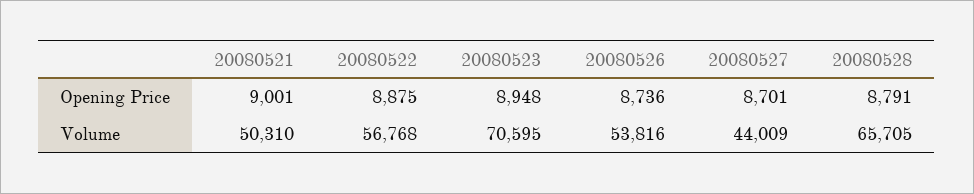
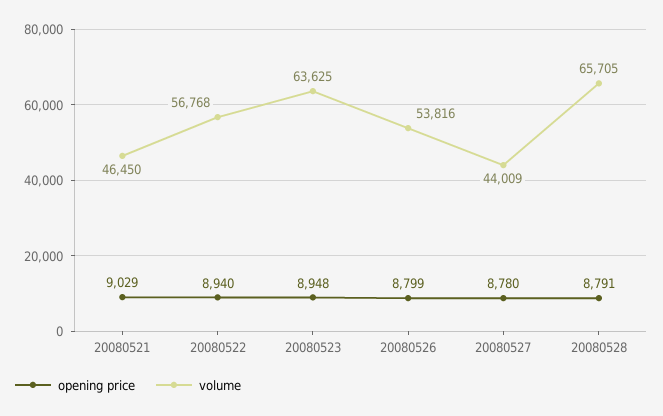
  {
    "Opening Price": {
-     "20080521": 9001,
+     "20080521": 9029,
-     "20080522": 8875,
+     "20080522": 8940,
      "20080523": 8948,
-     "20080526": 8736,
+     "20080526": 8799,
-     "20080527": 8701,
+     "20080527": 8780,
      "20080528": 8791
    },
    "Volume": {
-     "20080521": 50310,
+     "20080521": 46450,
      "20080522": 56768,
-     "20080523": 70595,
+     "20080523": 63625,
      "20080526": 53816,
      "20080527": 44009,
      "20080528": 65705
    }
  }

